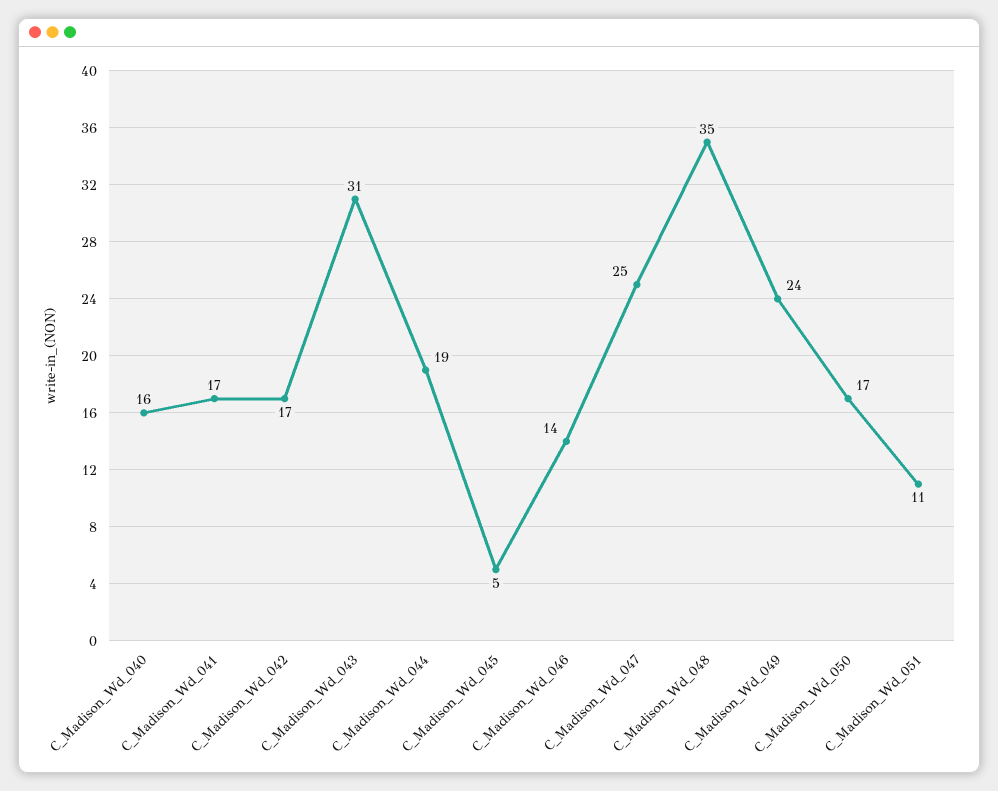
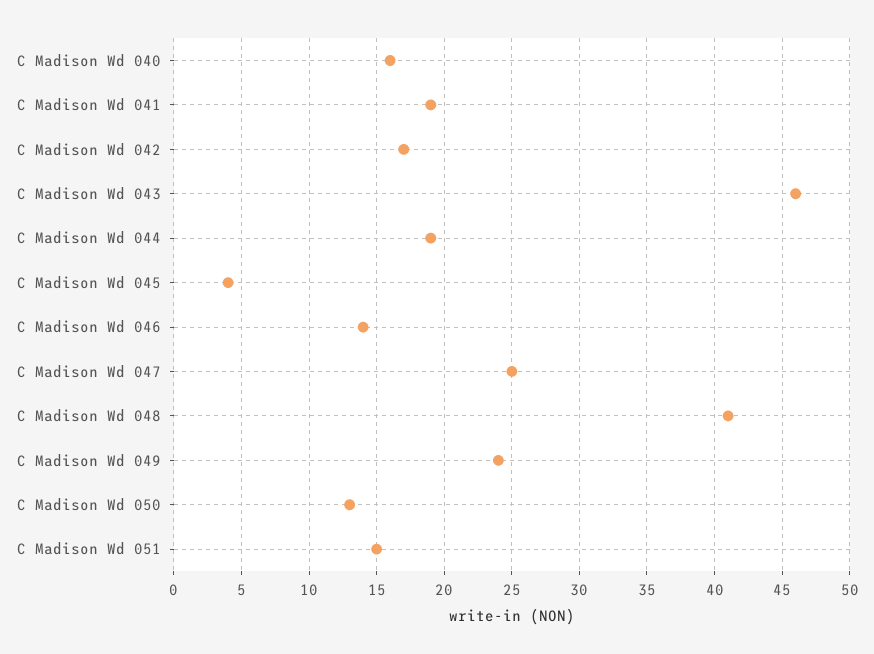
  {
    "C_Madison_Wd_040": 16,
-   "C_Madison_Wd_041": 17,
+   "C_Madison_Wd_041": 19,
    "C_Madison_Wd_042": 17,
-   "C_Madison_Wd_043": 31,
+   "C_Madison_Wd_043": 46,
    "C_Madison_Wd_044": 19,
-   "C_Madison_Wd_045": 5,
+   "C_Madison_Wd_045": 4,
    "C_Madison_Wd_046": 14,
    "C_Madison_Wd_047": 25,
-   "C_Madison_Wd_048": 35,
+   "C_Madison_Wd_048": 41,
    "C_Madison_Wd_049": 24,
-   "C_Madison_Wd_050": 17,
+   "C_Madison_Wd_050": 13,
-   "C_Madison_Wd_051": 11
+   "C_Madison_Wd_051": 15
  }

